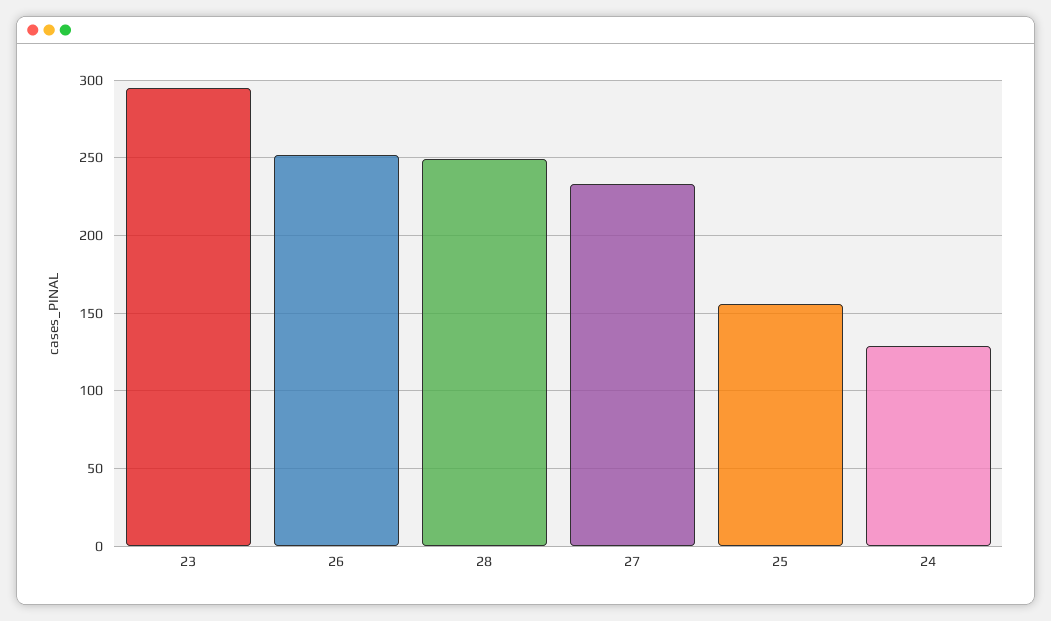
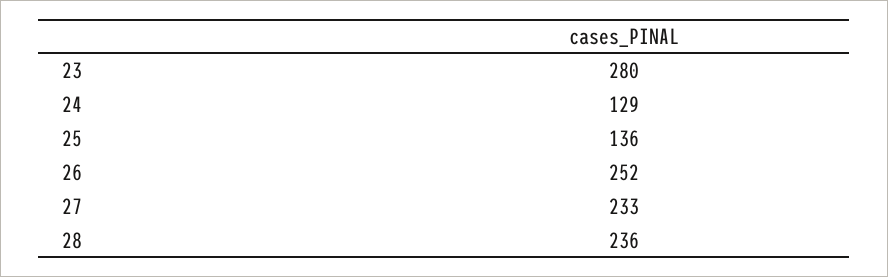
  {
-   "23": 295,
+   "23": 280,
    "26": 252,
-   "28": 250,
+   "28": 236,
    "27": 233,
-   "25": 155,
+   "25": 136,
    "24": 129
  }

